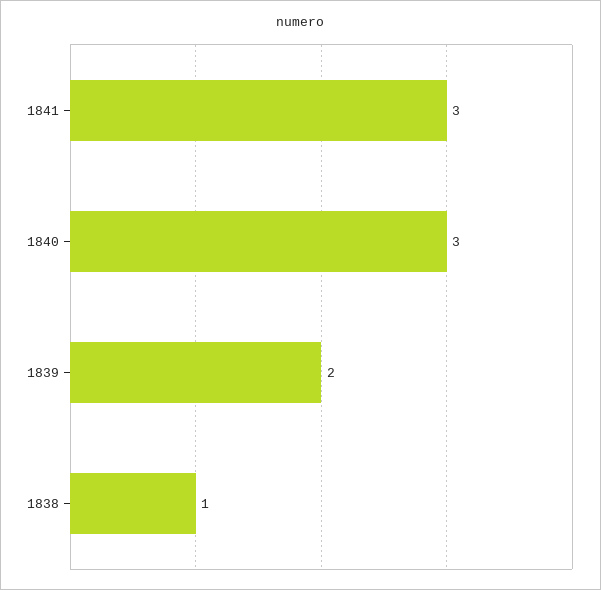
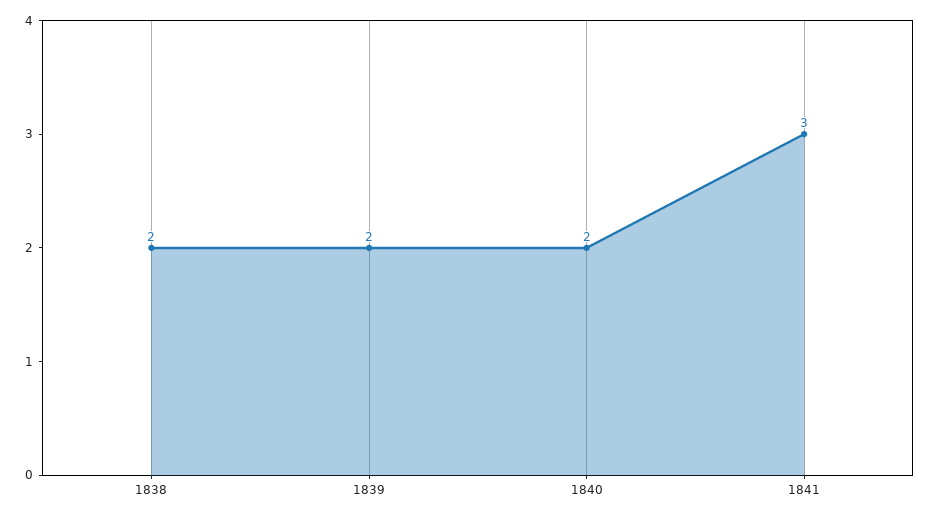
  {
    "1841": 3,
-   "1840": 3,
+   "1840": 2,
    "1839": 2,
-   "1838": 1
+   "1838": 2
  }

